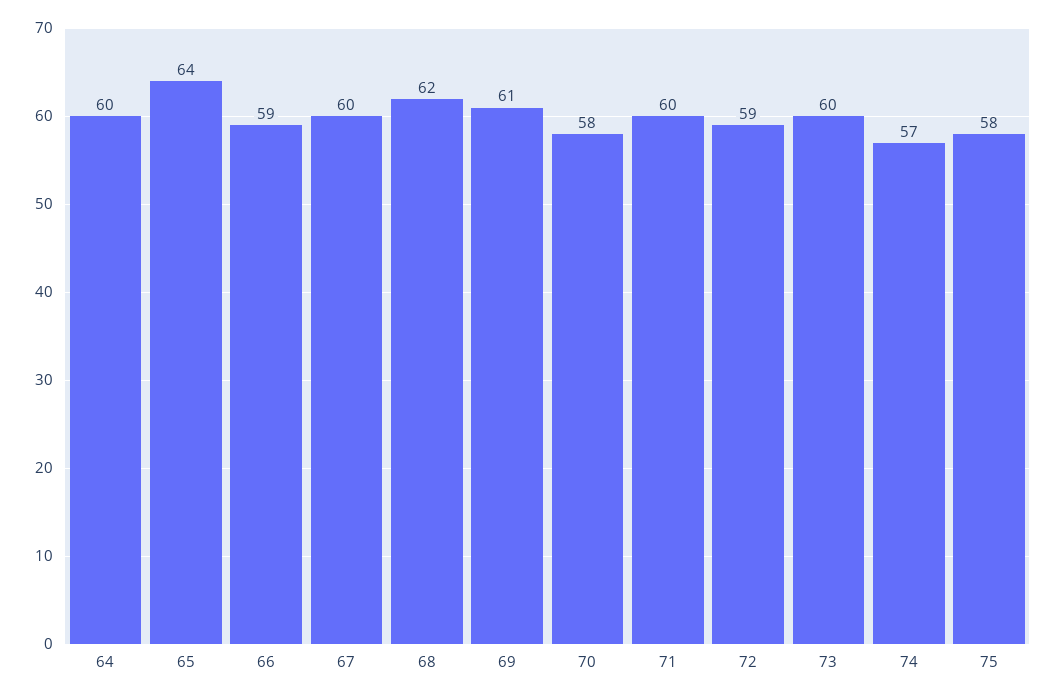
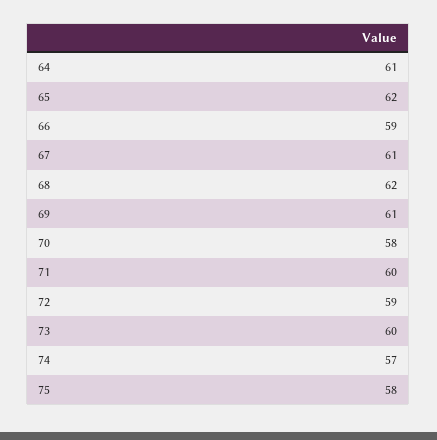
  {
-   "64": 60,
+   "64": 61,
-   "65": 64,
+   "65": 62,
    "66": 59,
-   "67": 60,
+   "67": 61,
    "68": 62,
    "69": 61,
    "70": 58,
    "71": 60,
    "72": 59,
    "73": 60,
    "74": 57,
    "75": 58
  }

